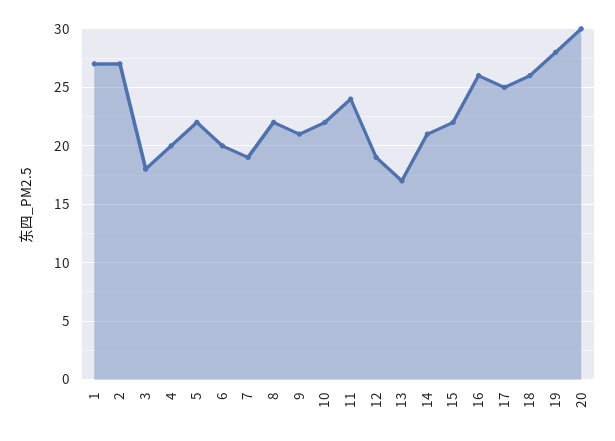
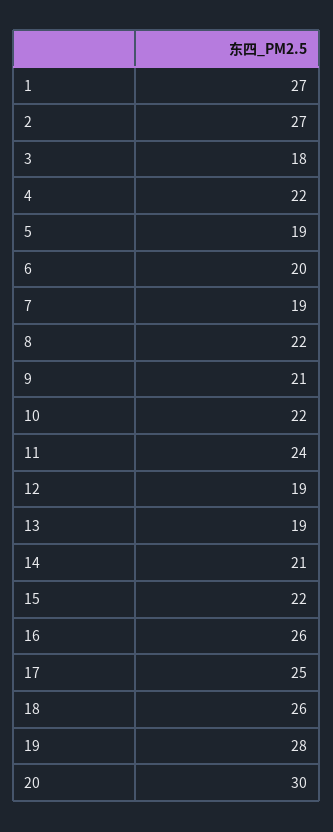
  {
    "1": 27,
    "2": 27,
    "3": 18,
-   "4": 20,
+   "4": 22,
-   "5": 22,
+   "5": 19,
    "6": 20,
    "7": 19,
    "8": 22,
    "9": 21,
    "10": 22,
    "11": 24,
    "12": 19,
-   "13": 17,
+   "13": 19,
    "14": 21,
    "15": 22,
    "16": 26,
    "17": 25,
    "18": 26,
    "19": 28,
    "20": 30
  }

